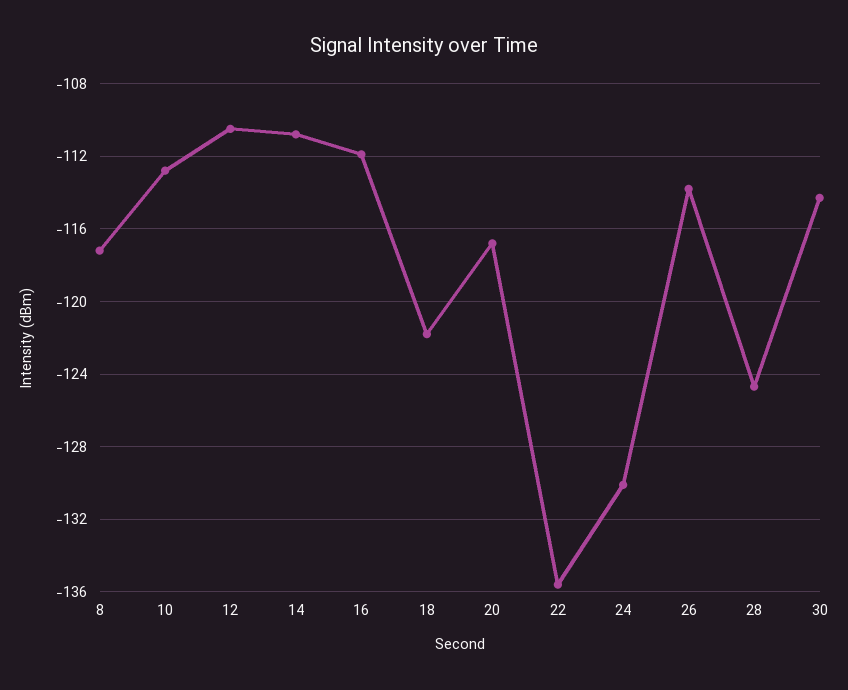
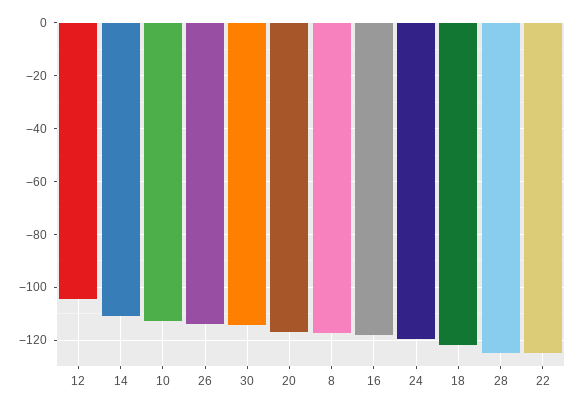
  {
    "8": -117,
    "10": -113,
-   "12": -110.5,
+   "12": -105,
    "14": -111,
-   "16": -112,
+   "16": -117.5,
    "18": -122,
    "20": -117,
-   "22": -135.5,
+   "22": -125,
-   "24": -130,
+   "24": -120,
    "26": -114,
    "28": -124.5,
    "30": -114.5
  }

